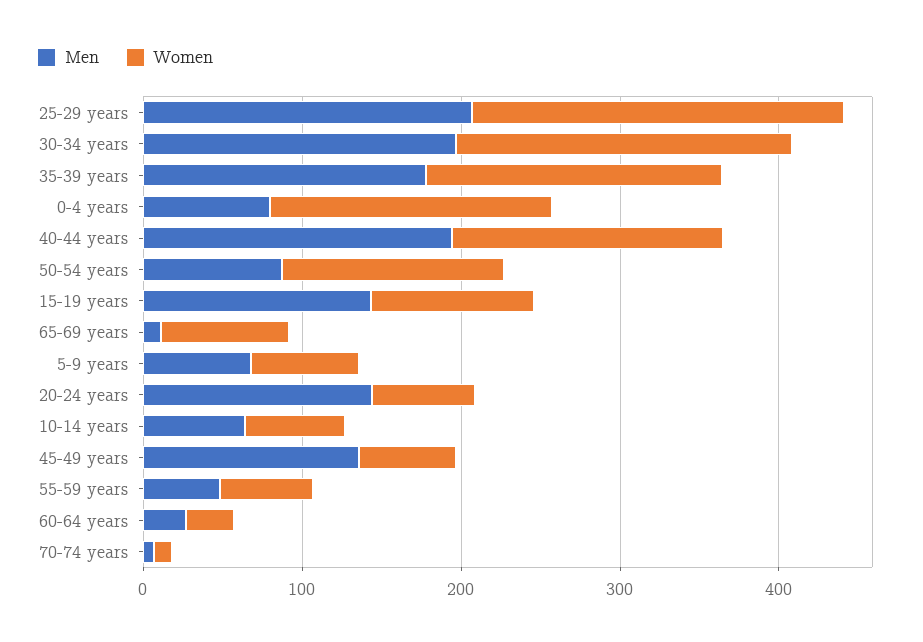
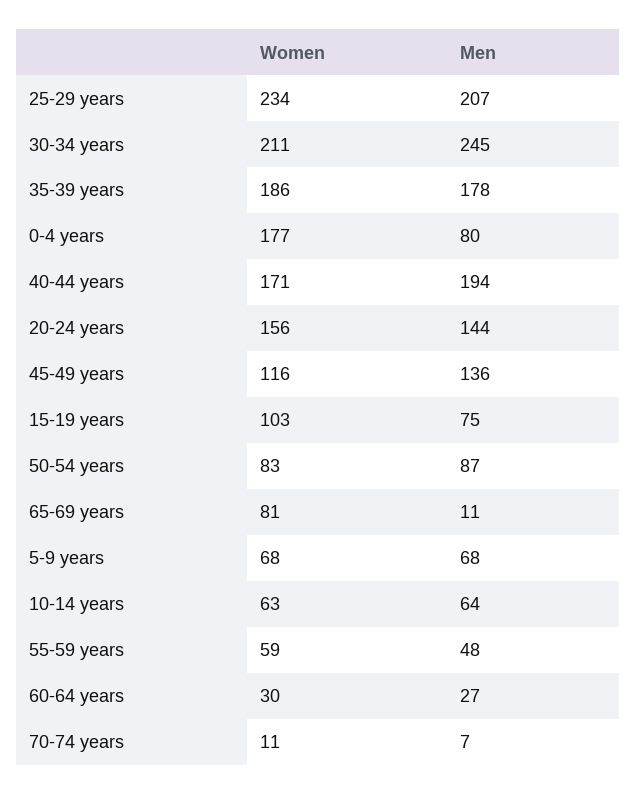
  {
    "Men": {
      "25-29 years": 207,
-     "30-34 years": 200,
+     "30-34 years": 245,
      "35-39 years": 178,
      "0-4 years": 80,
      "40-44 years": 194,
      "50-54 years": 87,
-     "15-19 years": 140,
+     "15-19 years": 75,
      "65-69 years": 11,
      "5-9 years": 68,
      "20-24 years": 144,
      "10-14 years": 64,
      "45-49 years": 136,
      "55-59 years": 48,
      "60-64 years": 27,
      "70-74 years": 7
    },
    "Women": {
      "25-29 years": 234,
      "30-34 years": 211,
      "35-39 years": 186,
      "0-4 years": 177,
      "40-44 years": 171,
-     "50-54 years": 140,
+     "50-54 years": 83,
      "15-19 years": 103,
      "65-69 years": 81,
      "5-9 years": 68,
-     "20-24 years": 60,
+     "20-24 years": 156,
      "10-14 years": 63,
-     "45-49 years": 60,
+     "45-49 years": 116,
      "55-59 years": 59,
      "60-64 years": 30,
      "70-74 years": 11
    }
  }

